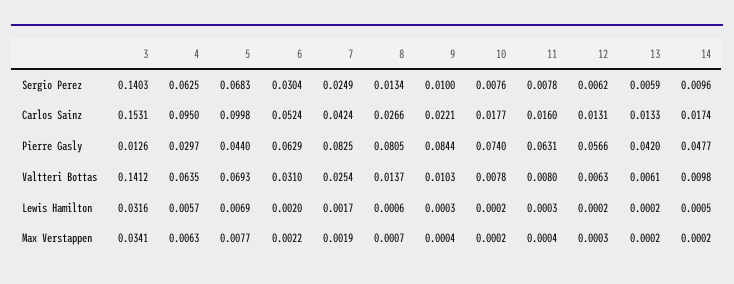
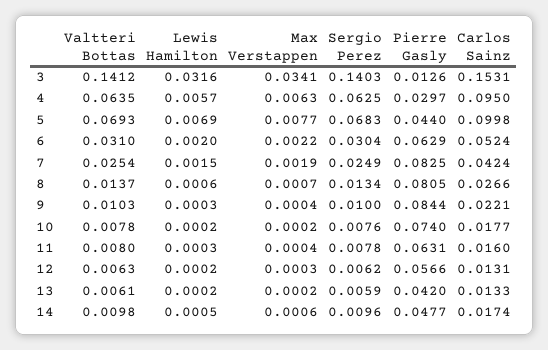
  {
    "3": {
      "Sergio Perez": 0.1403,
      "Carlos Sainz": 0.1531,
      "Pierre Gasly": 0.0126,
      "Valtteri Bottas": 0.1412,
      "Lewis Hamilton": 0.0316,
      "Max Verstappen": 0.0341
    },
    "4": {
      "Sergio Perez": 0.0625,
      "Carlos Sainz": 0.095,
      "Pierre Gasly": 0.0297,
      "Valtteri Bottas": 0.0635,
      "Lewis Hamilton": 0.0057,
      "Max Verstappen": 0.0063
    },
    "5": {
      "Sergio Perez": 0.0683,
      "Carlos Sainz": 0.0998,
      "Pierre Gasly": 0.044,
      "Valtteri Bottas": 0.0693,
      "Lewis Hamilton": 0.0069,
      "Max Verstappen": 0.0077
    },
    "6": {
      "Sergio Perez": 0.0304,
      "Carlos Sainz": 0.0524,
      "Pierre Gasly": 0.0629,
      "Valtteri Bottas": 0.031,
      "Lewis Hamilton": 0.002,
      "Max Verstappen": 0.0022
    },
    "7": {
      "Sergio Perez": 0.0249,
      "Carlos Sainz": 0.0424,
      "Pierre Gasly": 0.0825,
      "Valtteri Bottas": 0.0254,
-     "Lewis Hamilton": 0.0017,
+     "Lewis Hamilton": 0.0015,
      "Max Verstappen": 0.0019
    },
    "8": {
      "Sergio Perez": 0.0134,
      "Carlos Sainz": 0.0266,
      "Pierre Gasly": 0.0805,
      "Valtteri Bottas": 0.0137,
      "Lewis Hamilton": 0.0006,
      "Max Verstappen": 0.0007
    },
    "9": {
      "Sergio Perez": 0.01,
      "Carlos Sainz": 0.0221,
      "Pierre Gasly": 0.0844,
      "Valtteri Bottas": 0.0103,
      "Lewis Hamilton": 0.0003,
      "Max Verstappen": 0.0004
    },
    "10": {
      "Sergio Perez": 0.0076,
      "Carlos Sainz": 0.0177,
      "Pierre Gasly": 0.074,
      "Valtteri Bottas": 0.0078,
      "Lewis Hamilton": 0.0002,
      "Max Verstappen": 0.0002
    },
    "11": {
      "Sergio Perez": 0.0078,
      "Carlos Sainz": 0.016,
      "Pierre Gasly": 0.0631,
      "Valtteri Bottas": 0.008,
      "Lewis Hamilton": 0.0003,
      "Max Verstappen": 0.0004
    },
    "12": {
      "Sergio Perez": 0.0062,
      "Carlos Sainz": 0.0131,
      "Pierre Gasly": 0.0566,
      "Valtteri Bottas": 0.0063,
      "Lewis Hamilton": 0.0002,
      "Max Verstappen": 0.0003
    },
    "13": {
      "Sergio Perez": 0.0059,
      "Carlos Sainz": 0.0133,
      "Pierre Gasly": 0.042,
      "Valtteri Bottas": 0.0061,
      "Lewis Hamilton": 0.0002,
      "Max Verstappen": 0.0002
    },
    "14": {
      "Sergio Perez": 0.0096,
      "Carlos Sainz": 0.0174,
      "Pierre Gasly": 0.0477,
      "Valtteri Bottas": 0.0098,
      "Lewis Hamilton": 0.0005,
-     "Max Verstappen": 0.0002
+     "Max Verstappen": 0.0006
    }
  }

